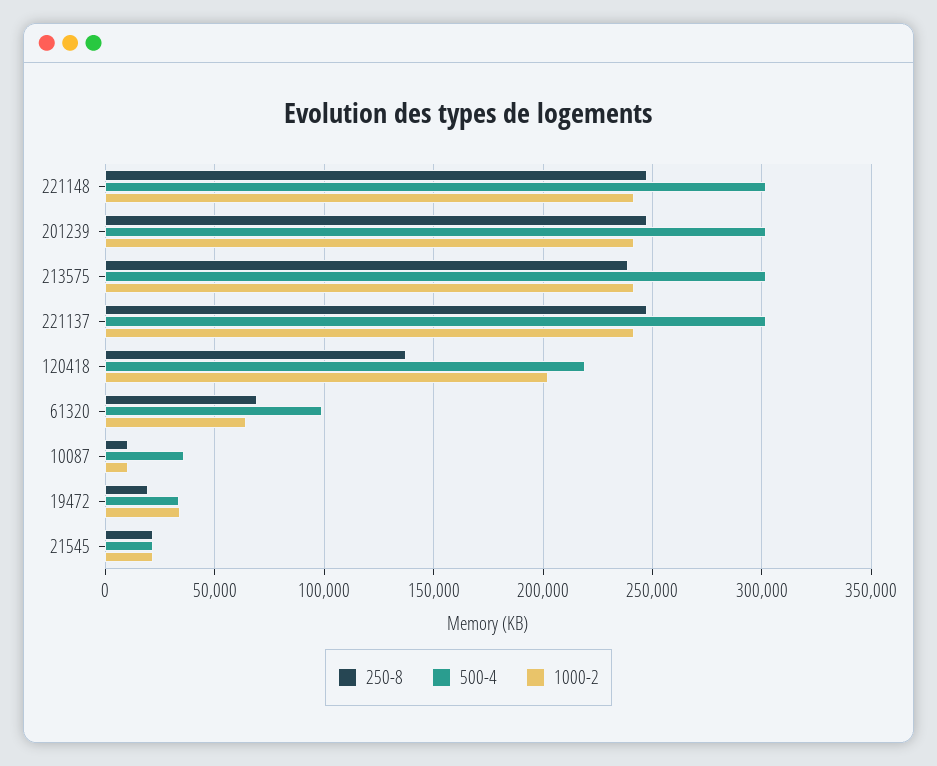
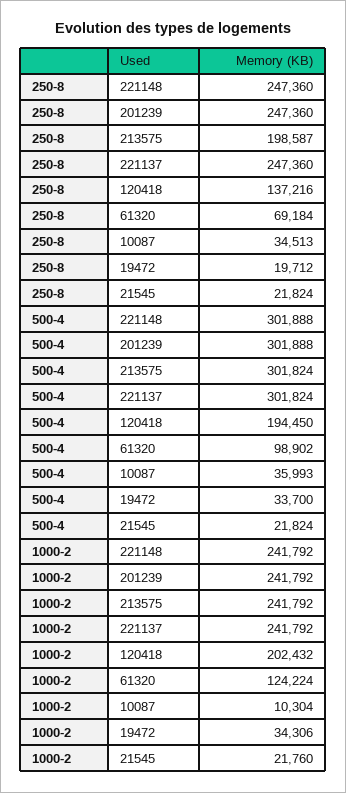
  {
    "250-8": {
      "221148": 247360,
      "201239": 247360,
-     "213575": 240000,
+     "213575": 198587,
      "221137": 247360,
      "120418": 137216,
      "61320": 69184,
-     "10087": 10000,
+     "10087": 34513,
      "19472": 19712,
      "21545": 21824
    },
    "500-4": {
      "221148": 301888,
      "201239": 301888,
      "213575": 301824,
      "221137": 301824,
-     "120418": 220000,
+     "120418": 194450,
      "61320": 98902,
      "10087": 35993,
      "19472": 33700,
      "21545": 21824
    },
    "1000-2": {
      "221148": 241792,
      "201239": 241792,
      "213575": 241792,
      "221137": 241792,
      "120418": 202432,
-     "61320": 65000,
+     "61320": 124224,
      "10087": 10304,
      "19472": 34306,
      "21545": 21760
    }
  }

